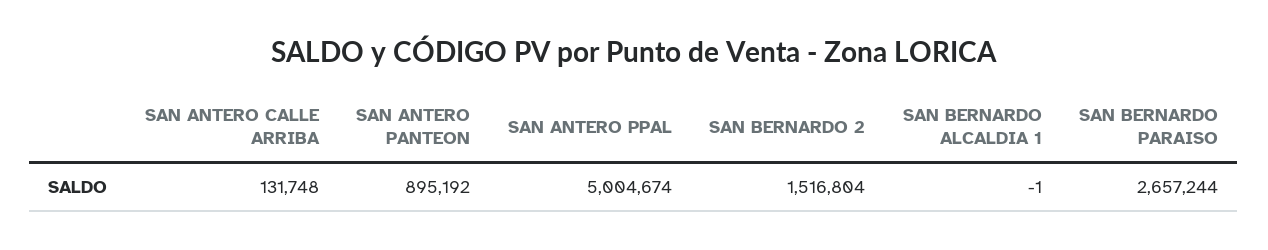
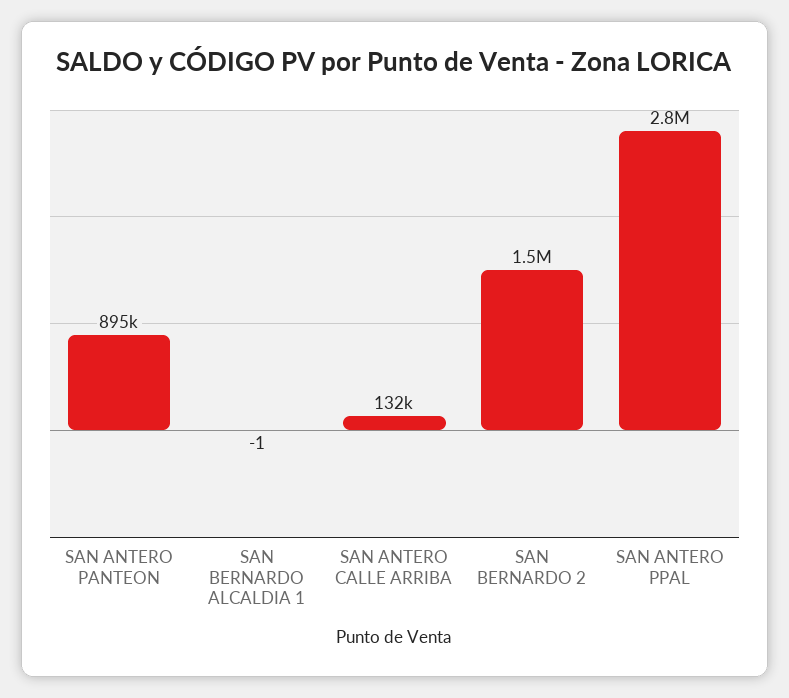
  {
    "SAN ANTERO CALLE ARRIBA": 131748,
    "SAN ANTERO PANTEON": 895192,
-   "SAN ANTERO PPAL": 5004674,
+   "SAN ANTERO PPAL": 2800000,
    "SAN BERNARDO 2": 1516804,
-   "SAN BERNARDO ALCALDIA 1": -1,
+   "SAN BERNARDO ALCALDIA 1": -1
-   "SAN BERNARDO PARAISO": 2657244
  }

